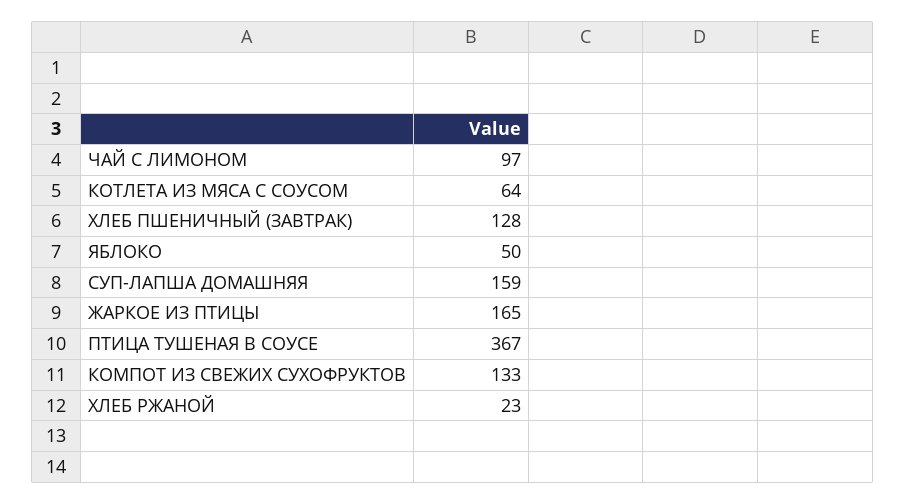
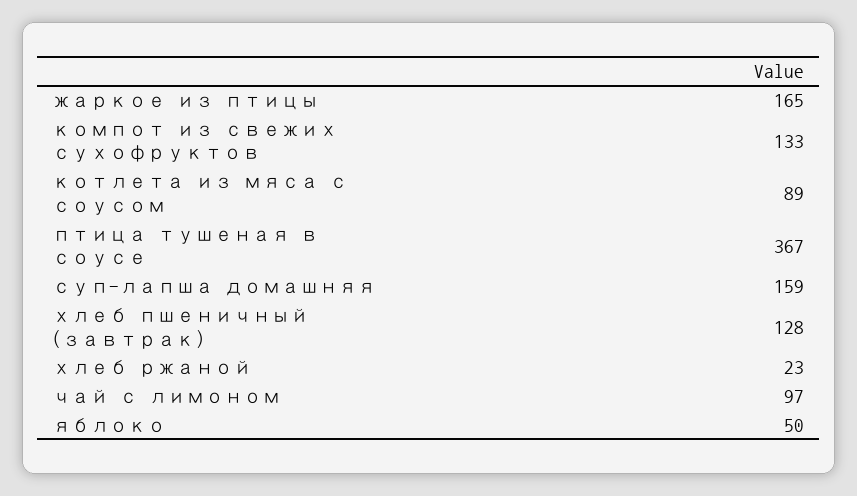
  {
    "ЧАЙ С ЛИМОНОМ": 97,
-   "КОТЛЕТА ИЗ МЯСА С СОУСОМ": 64,
+   "КОТЛЕТА ИЗ МЯСА С СОУСОМ": 89,
    "ХЛЕБ ПШЕНИЧНЫЙ (ЗАВТРАК)": 128,
    "ЯБЛОКО": 50,
    "СУП-ЛАПША ДОМАШНЯЯ": 159,
    "ЖАРКОЕ ИЗ ПТИЦЫ": 165,
    "ПТИЦА ТУШЕНАЯ В СОУСЕ": 367,
    "КОМПОТ ИЗ СВЕЖИХ СУХОФРУКТОВ": 133,
    "ХЛЕБ РЖАНОЙ": 23
  }

